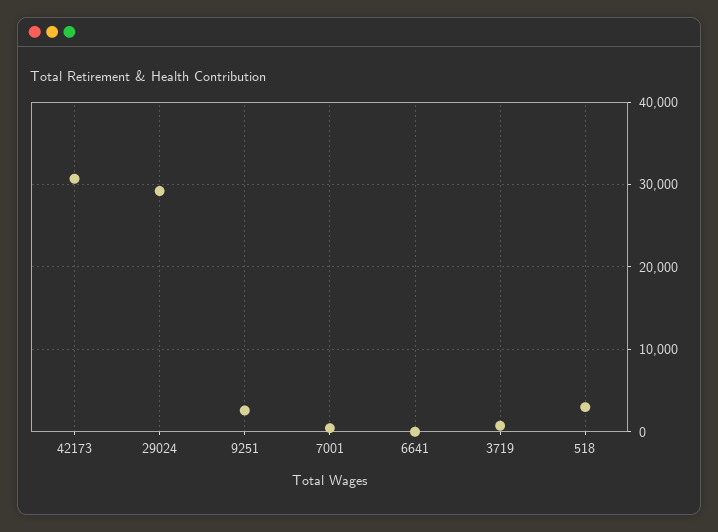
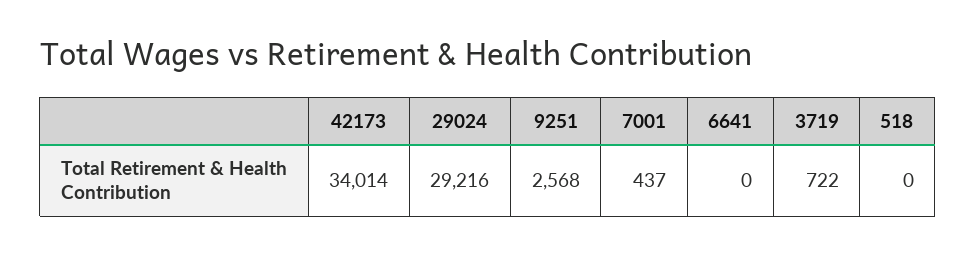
  {
-   "42173": 31000,
+   "42173": 34014,
    "29024": 29216,
    "9251": 2568,
    "7001": 437,
    "6641": 0,
    "3719": 722,
-   "518": 3000
+   "518": 0
  }

